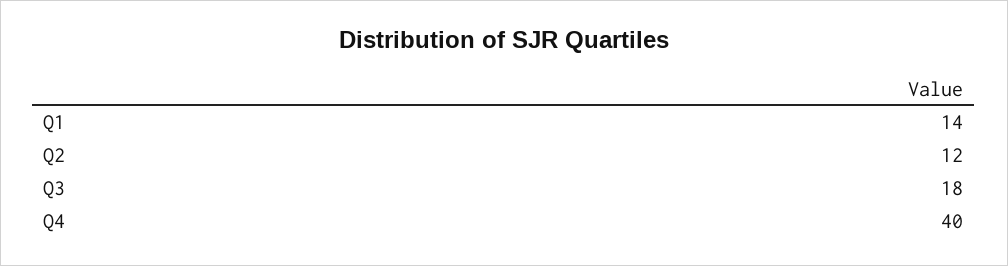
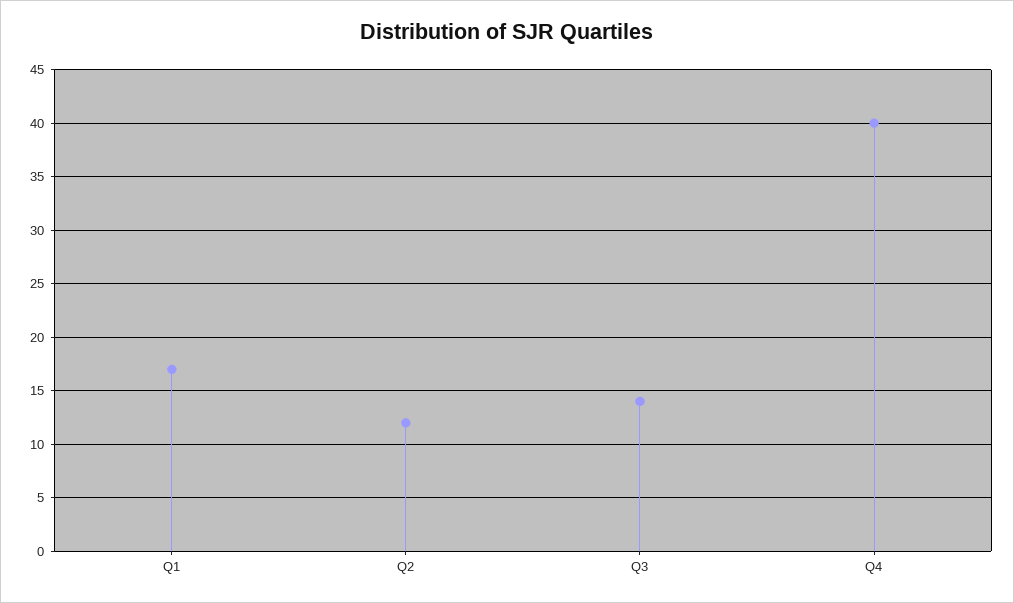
  {
-   "Q1": 14,
+   "Q1": 17,
    "Q2": 12,
-   "Q3": 18,
+   "Q3": 14,
    "Q4": 40
  }

